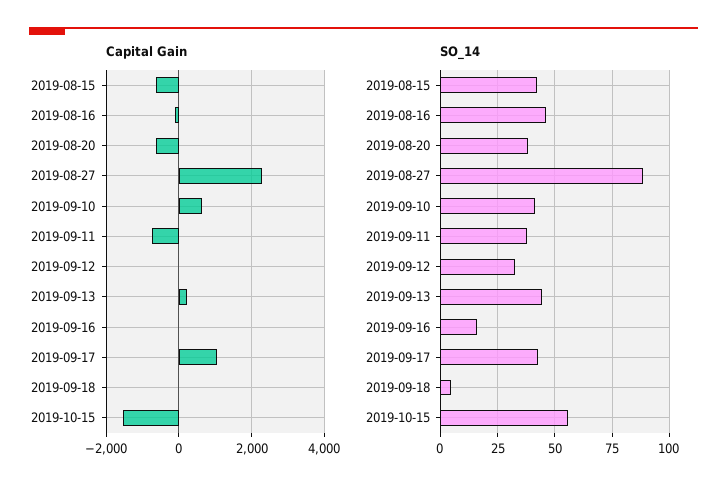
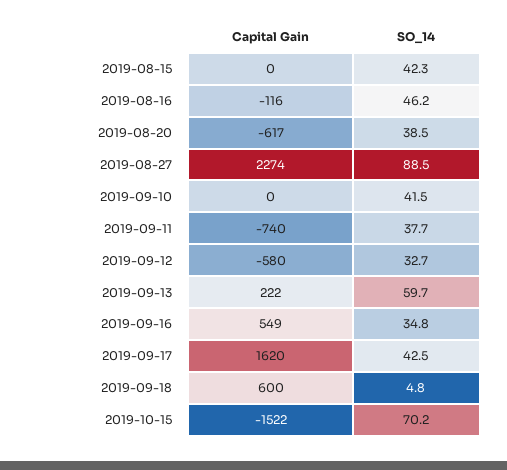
  {
    "Capital Gain": {
-     "2019-08-15": -600,
+     "2019-08-15": 0,
      "2019-08-16": -116,
      "2019-08-20": -617,
      "2019-08-27": 2274,
-     "2019-09-10": 600,
+     "2019-09-10": 0,
      "2019-09-11": -740,
-     "2019-09-12": 0,
+     "2019-09-12": -580,
      "2019-09-13": 222,
-     "2019-09-16": 0,
+     "2019-09-16": 549,
-     "2019-09-17": 1000,
+     "2019-09-17": 1620,
-     "2019-09-18": 0,
+     "2019-09-18": 600,
      "2019-10-15": -1522
    },
    "SO_14": {
      "2019-08-15": 42.3,
      "2019-08-16": 46.2,
      "2019-08-20": 38.5,
      "2019-08-27": 88.5,
      "2019-09-10": 41.5,
      "2019-09-11": 37.7,
      "2019-09-12": 32.7,
-     "2019-09-13": 45,
+     "2019-09-13": 59.7,
-     "2019-09-16": 15,
+     "2019-09-16": 34.8,
      "2019-09-17": 42.5,
      "2019-09-18": 4.8,
-     "2019-10-15": 55
+     "2019-10-15": 70.2
    }
  }

